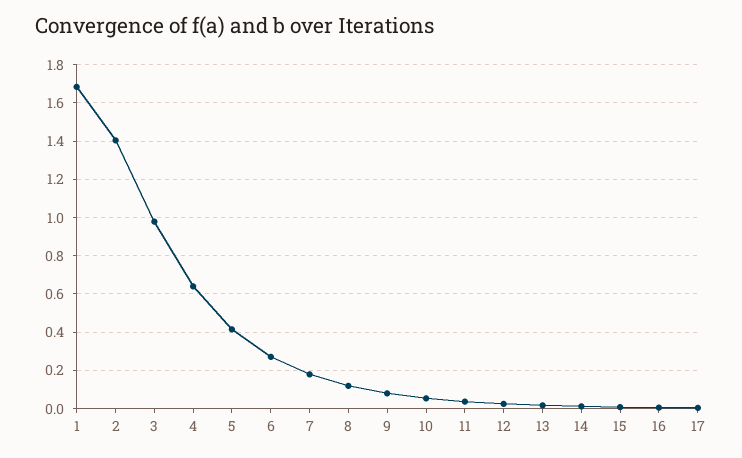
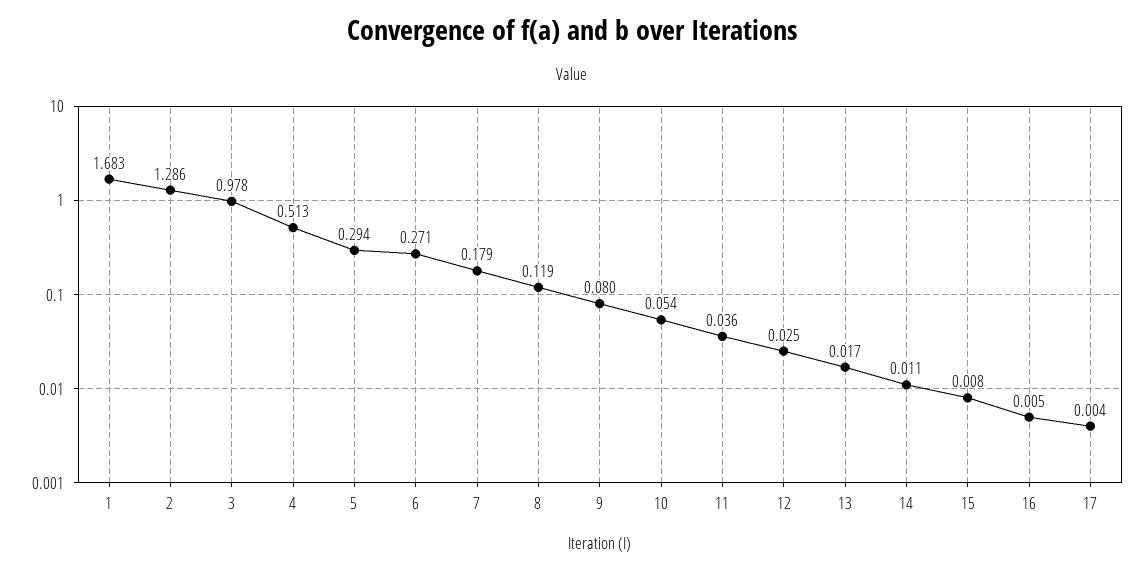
  {
    "1": 1.683,
-   "2": 1.4,
+   "2": 1.286,
    "3": 0.978,
-   "4": 0.65,
+   "4": 0.513,
-   "5": 0.4,
+   "5": 0.294,
    "6": 0.271,
    "7": 0.179,
    "8": 0.119,
    "9": 0.08,
    "10": 0.054,
    "11": 0.036,
    "12": 0.025,
    "13": 0.017,
    "14": 0.011,
    "15": 0.008,
    "16": 0.005,
    "17": 0.004
  }

